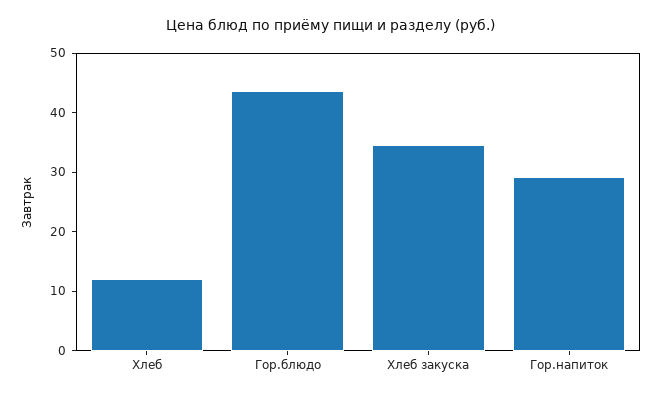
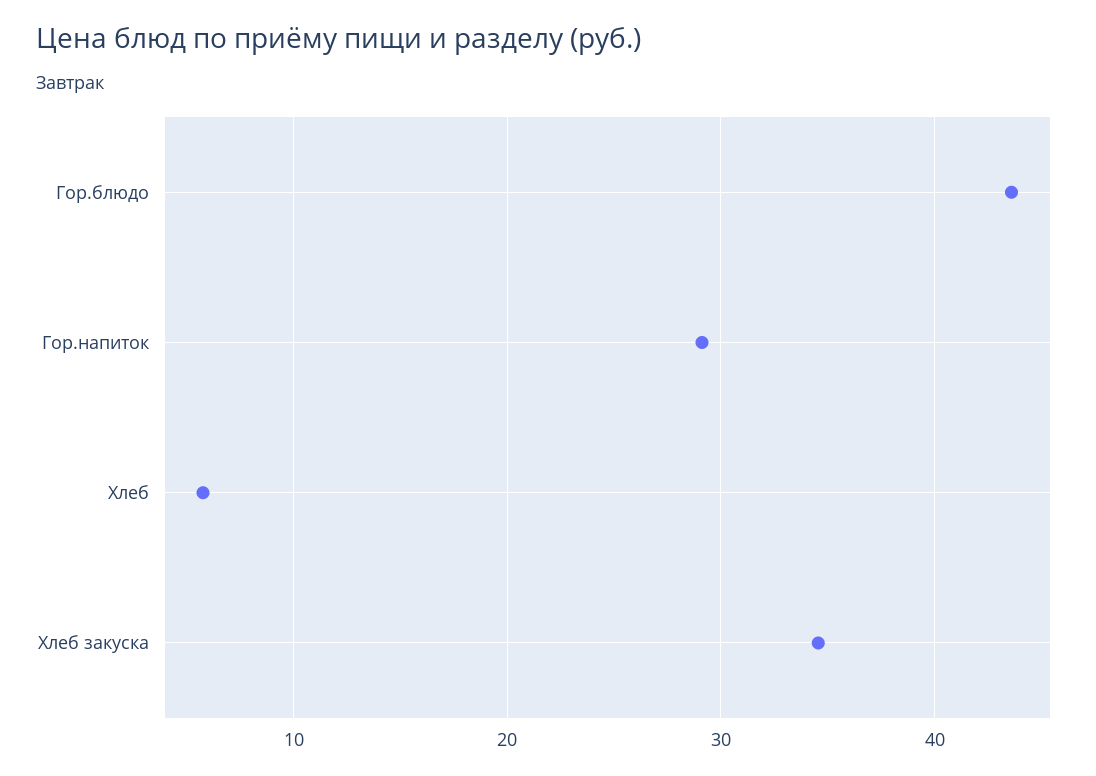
  {
-   "Хлеб": 12,
+   "Хлеб": 6,
    "Гор.блюдо": 44,
    "Хлеб закуска": 35,
    "Гор.напиток": 29
  }

